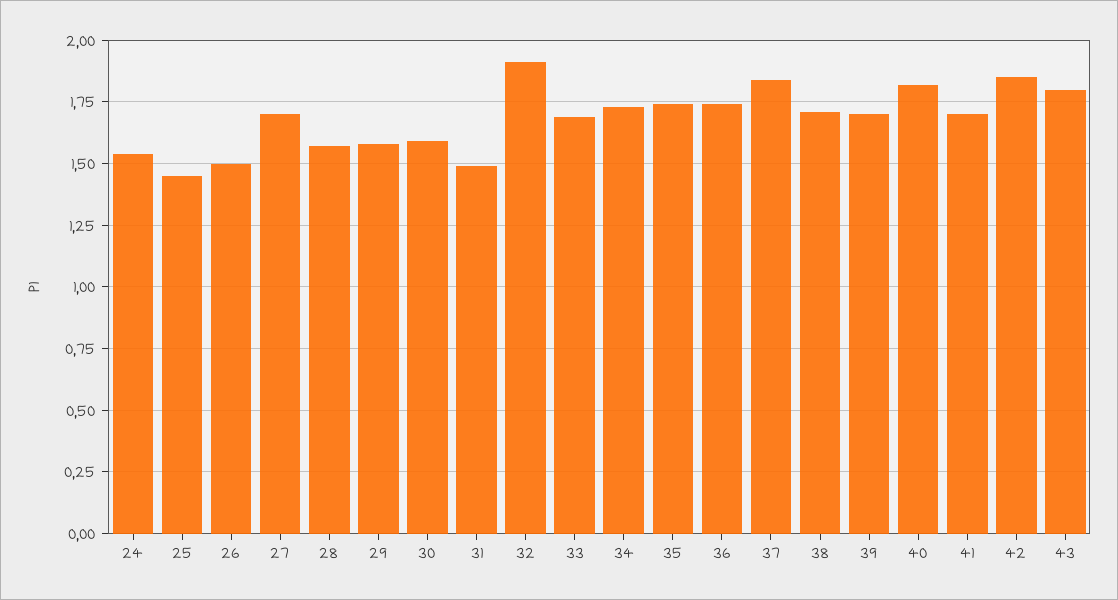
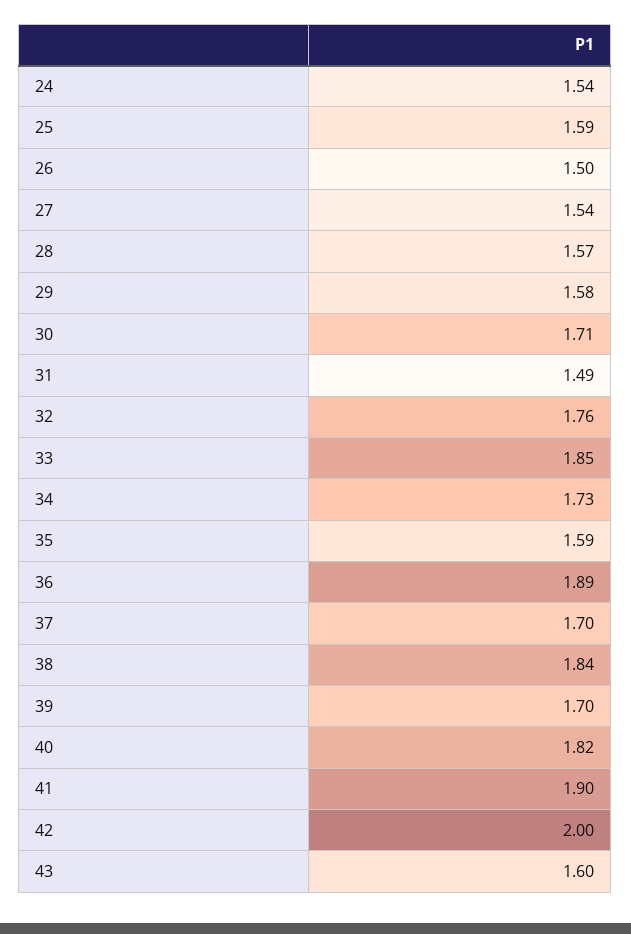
  {
    "24": 1.54,
-   "25": 1.45,
+   "25": 1.59,
    "26": 1.5,
-   "27": 1.7,
+   "27": 1.54,
    "28": 1.57,
    "29": 1.58,
-   "30": 1.6,
+   "30": 1.71,
    "31": 1.49,
-   "32": 1.9,
+   "32": 1.76,
-   "33": 1.7,
+   "33": 1.85,
    "34": 1.73,
-   "35": 1.75,
+   "35": 1.59,
-   "36": 1.75,
+   "36": 1.89,
-   "37": 1.85,
+   "37": 1.7,
-   "38": 1.7,
+   "38": 1.84,
    "39": 1.7,
    "40": 1.82,
-   "41": 1.7,
+   "41": 1.9,
-   "42": 1.85,
+   "42": 2,
-   "43": 1.8
+   "43": 1.6
  }

